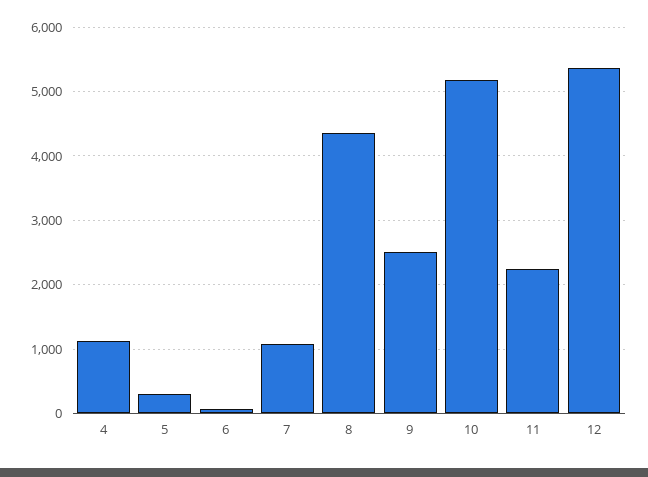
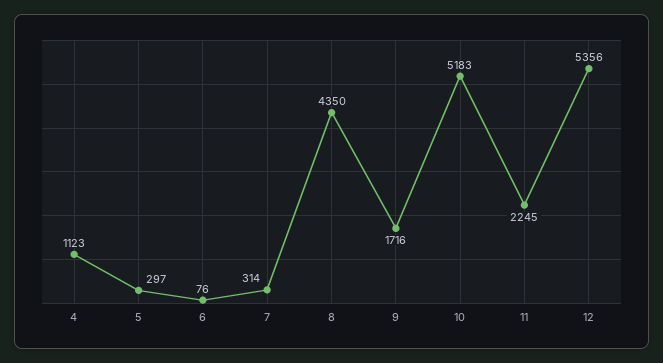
  {
    "4": 1123,
    "5": 297,
    "6": 76,
-   "7": 1100,
+   "7": 314,
    "8": 4350,
-   "9": 2500,
+   "9": 1716,
    "10": 5183,
    "11": 2245,
    "12": 5356
  }

